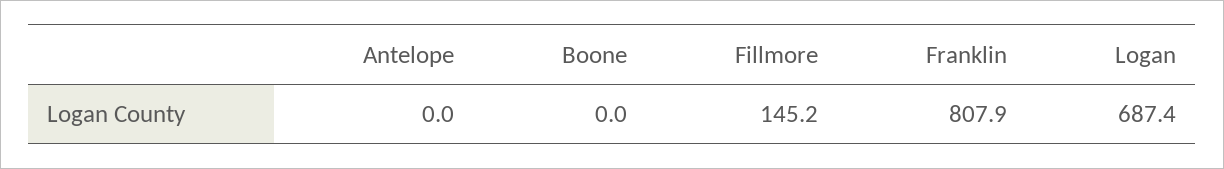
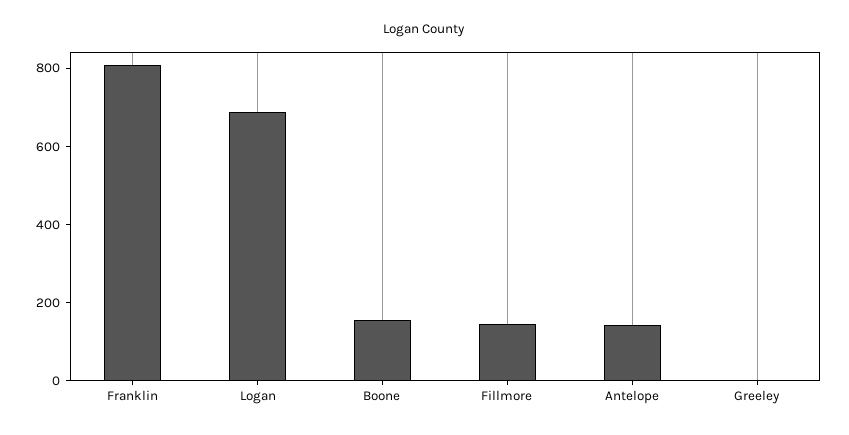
  {
-   "Antelope": 0,
+   "Antelope": 150,
-   "Boone": 0,
+   "Boone": 150,
    "Fillmore": 145.2,
    "Franklin": 807.9,
-   "Logan": 687.4
+   "Logan": 687.4,
+   "Greeley": 0
  }

